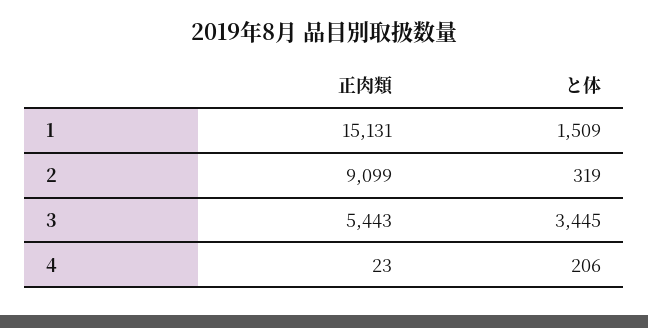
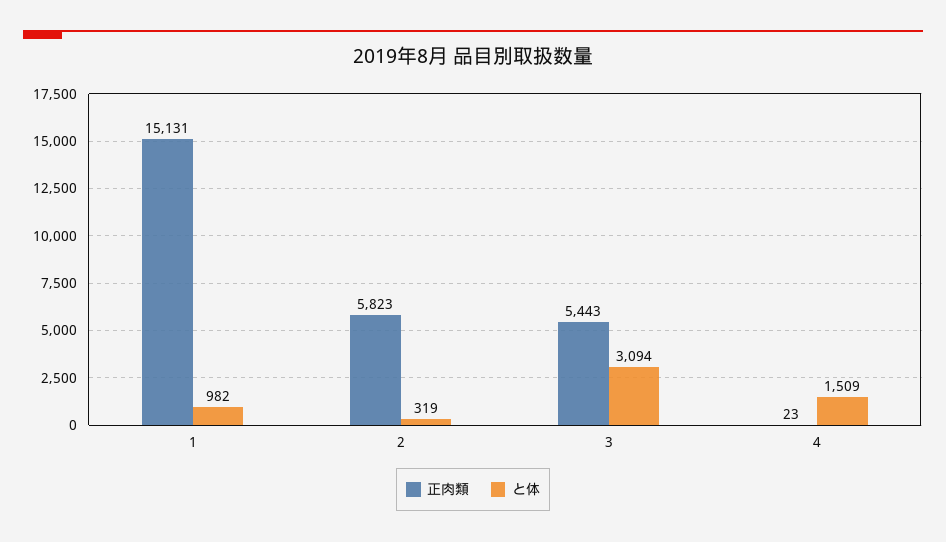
  {
    "正肉類": {
      "1": 15131,
-     "2": 9099,
+     "2": 5823,
      "3": 5443,
      "4": 23
    },
    "と体": {
-     "1": 1509,
+     "1": 982,
      "2": 319,
-     "3": 3445,
+     "3": 3094,
-     "4": 206
+     "4": 1509
    }
  }

